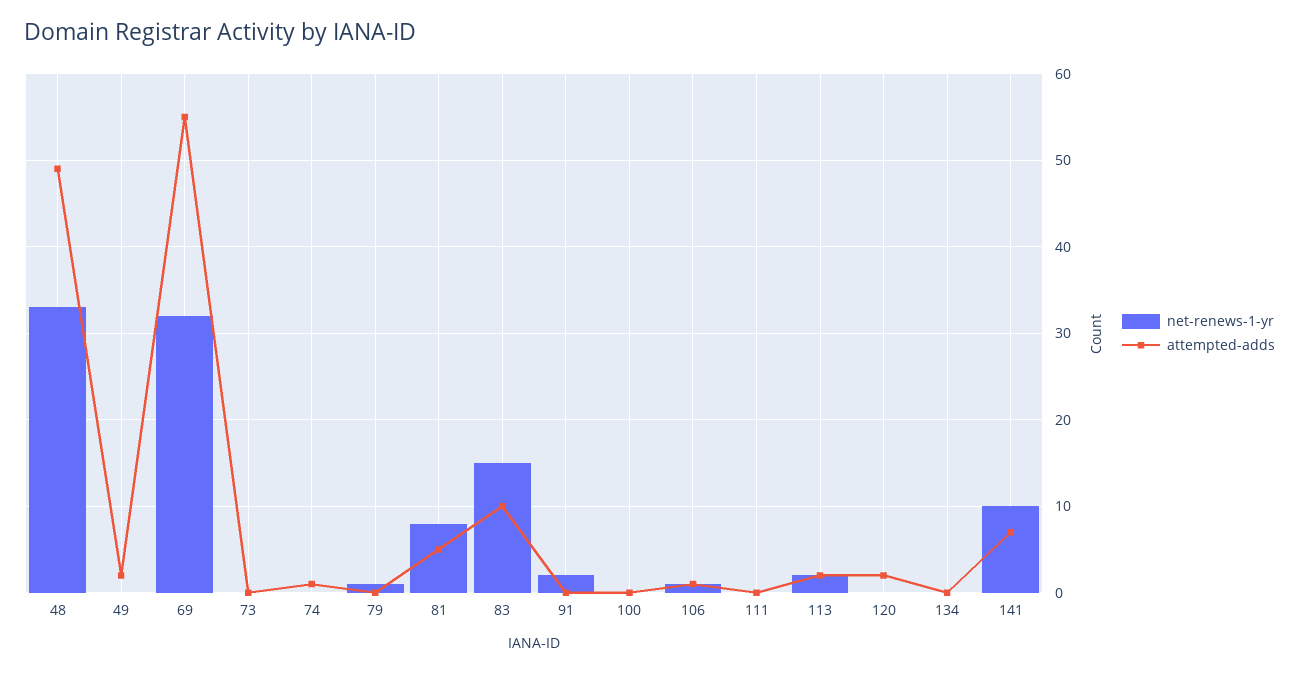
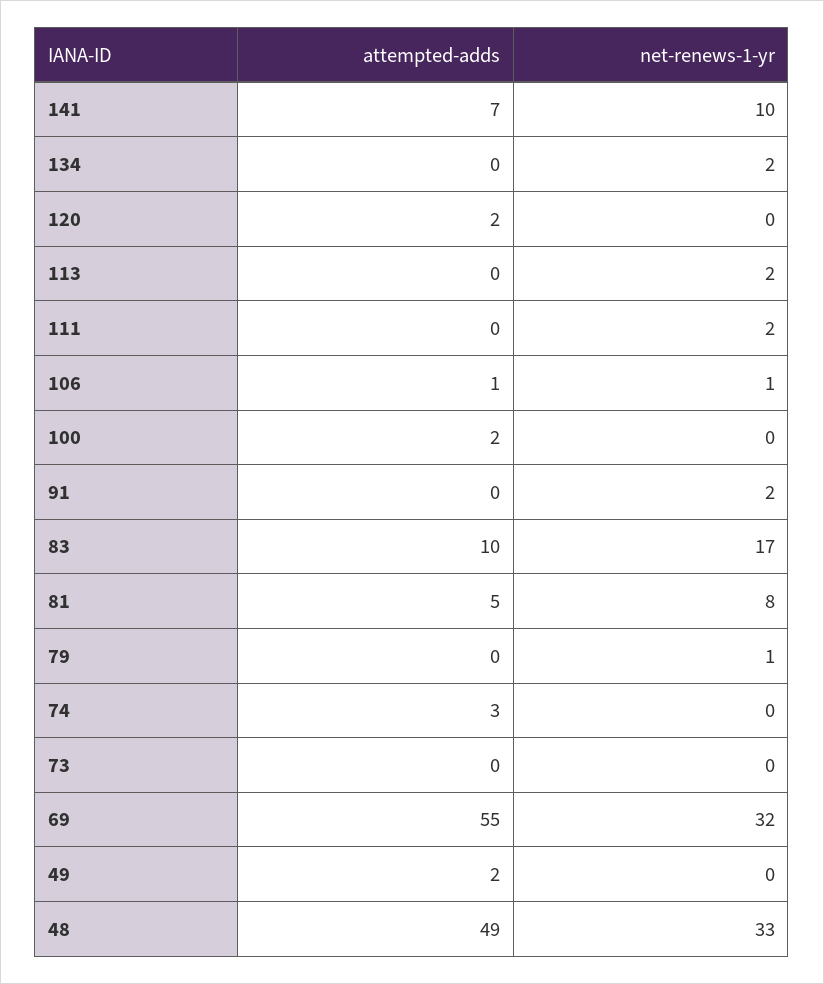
  {
    "net-renews-1-yr": {
      "48": 33,
      "49": 0,
      "69": 32,
      "73": 0,
      "74": 0,
      "79": 1,
      "81": 8,
-     "83": 15,
+     "83": 17,
      "91": 2,
      "100": 0,
      "106": 1,
-     "111": 0,
+     "111": 2,
      "113": 2,
      "120": 0,
-     "134": 0,
+     "134": 2,
      "141": 10
    },
    "attempted-adds": {
      "48": 49,
      "49": 2,
      "69": 55,
      "73": 0,
-     "74": 1,
+     "74": 3,
      "79": 0,
      "81": 5,
      "83": 10,
      "91": 0,
-     "100": 0,
+     "100": 2,
      "106": 1,
      "111": 0,
-     "113": 2,
+     "113": 0,
      "120": 2,
      "134": 0,
      "141": 7
    }
  }

